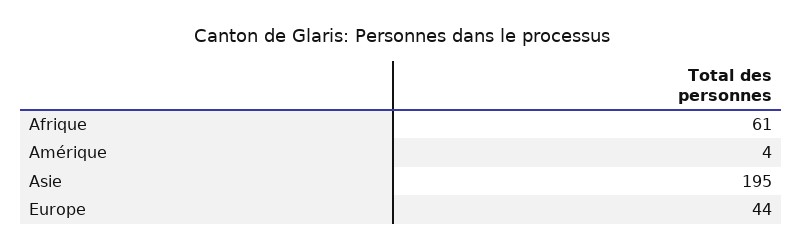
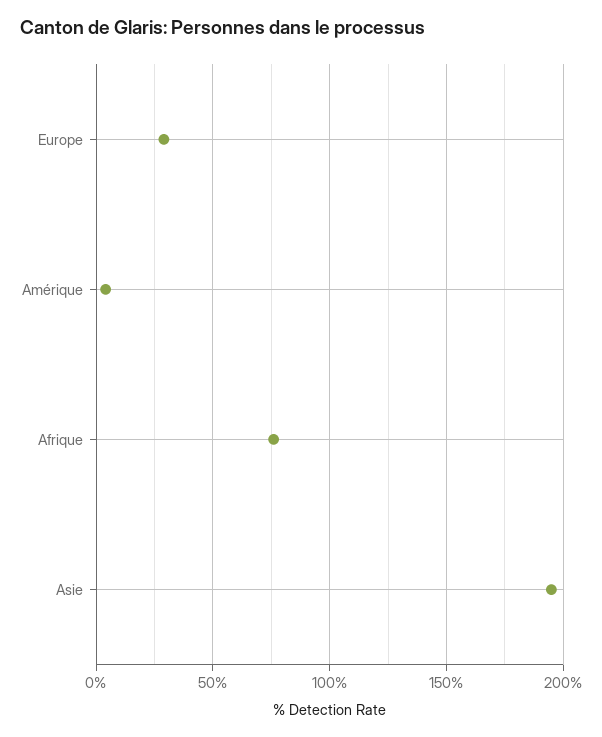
  {
-   "Afrique": 61,
+   "Afrique": 75,
    "Amérique": 4,
    "Asie": 195,
-   "Europe": 44
+   "Europe": 30
  }

